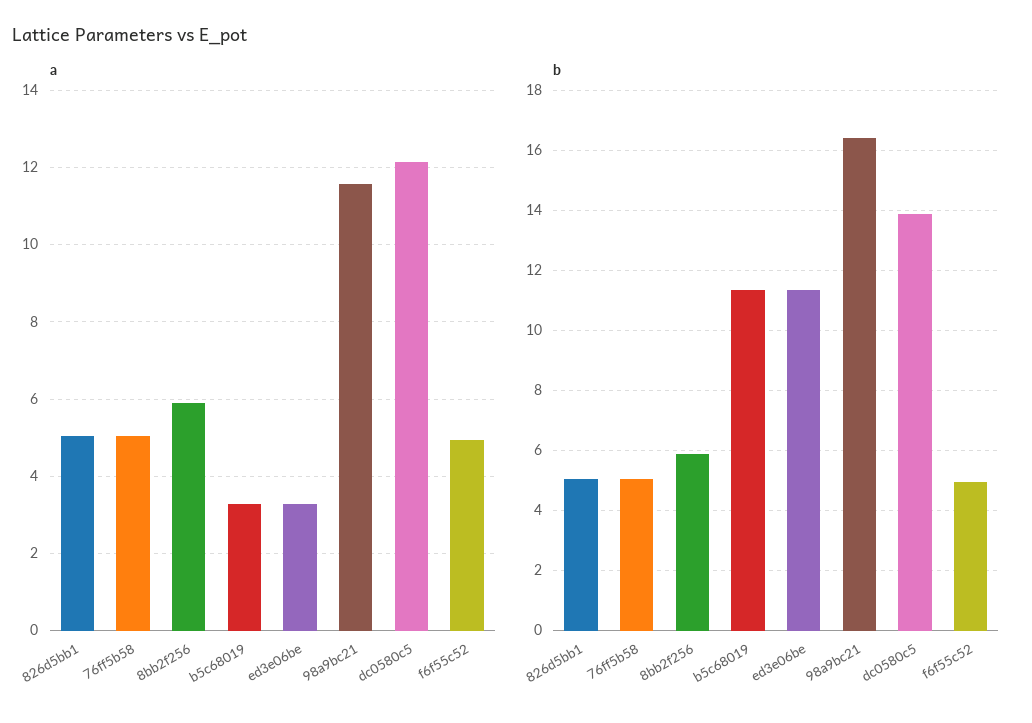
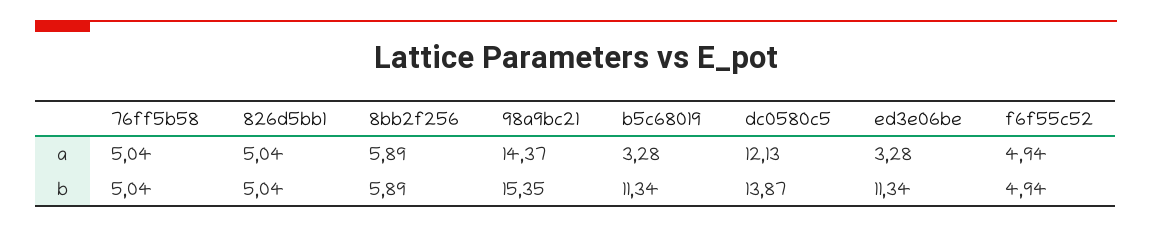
  {
    "a": {
      "826d5bb1": 5.04,
      "76ff5b58": 5.04,
      "8bb2f256": 5.89,
      "b5c68019": 3.28,
      "ed3e06be": 3.28,
-     "98a9bc21": 11.6,
+     "98a9bc21": 14.37,
      "dc0580c5": 12.13,
      "f6f55c52": 4.94
    },
    "b": {
      "826d5bb1": 5.04,
      "76ff5b58": 5.04,
      "8bb2f256": 5.89,
      "b5c68019": 11.34,
      "ed3e06be": 11.34,
-     "98a9bc21": 16.4,
+     "98a9bc21": 15.35,
      "dc0580c5": 13.87,
      "f6f55c52": 4.94
    }
  }

